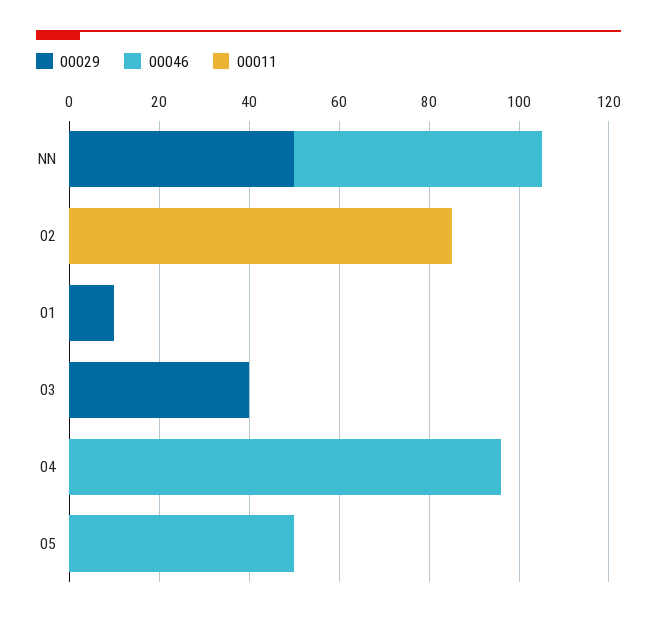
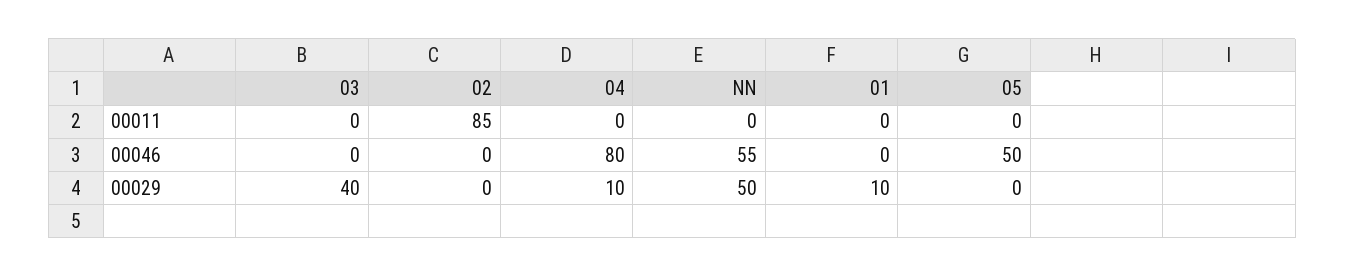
  {
    "00029": {
      "NN": 50,
      "02": 0,
      "01": 10,
      "03": 40,
-     "04": 0,
+     "04": 10,
      "05": 0
    },
    "00046": {
      "NN": 55,
      "02": 0,
      "01": 0,
      "03": 0,
-     "04": 95,
+     "04": 80,
      "05": 50
    },
    "00011": {
      "NN": 0,
      "02": 85,
      "01": 0,
      "03": 0,
      "04": 0,
      "05": 0
    }
  }

